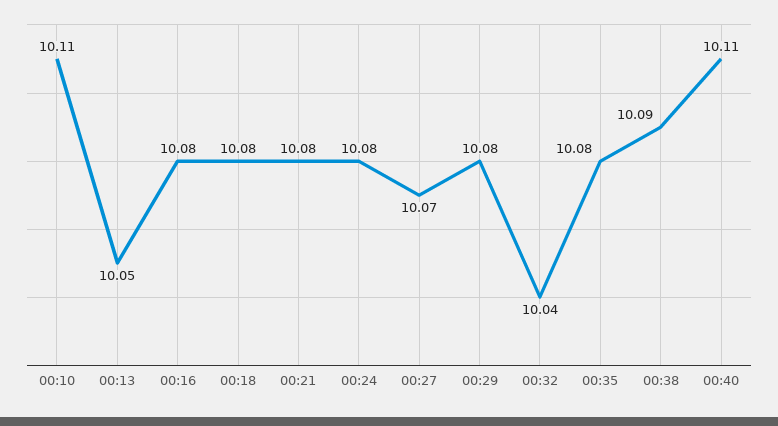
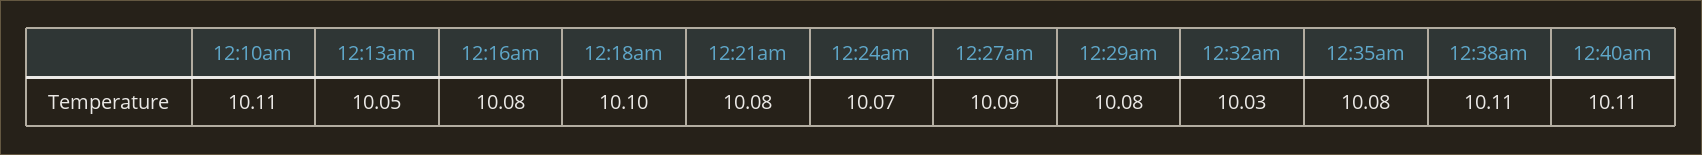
  {
    "00:10": 10.11,
    "00:13": 10.05,
    "00:16": 10.08,
-   "00:18": 10.08,
+   "00:18": 10.1,
    "00:21": 10.08,
-   "00:24": 10.08,
+   "00:24": 10.07,
-   "00:27": 10.07,
+   "00:27": 10.09,
    "00:29": 10.08,
-   "00:32": 10.04,
+   "00:32": 10.03,
    "00:35": 10.08,
-   "00:38": 10.09,
+   "00:38": 10.11,
    "00:40": 10.11
  }

